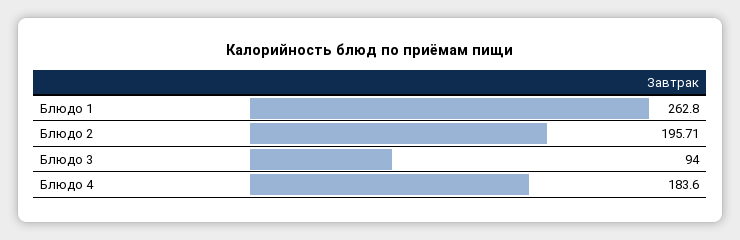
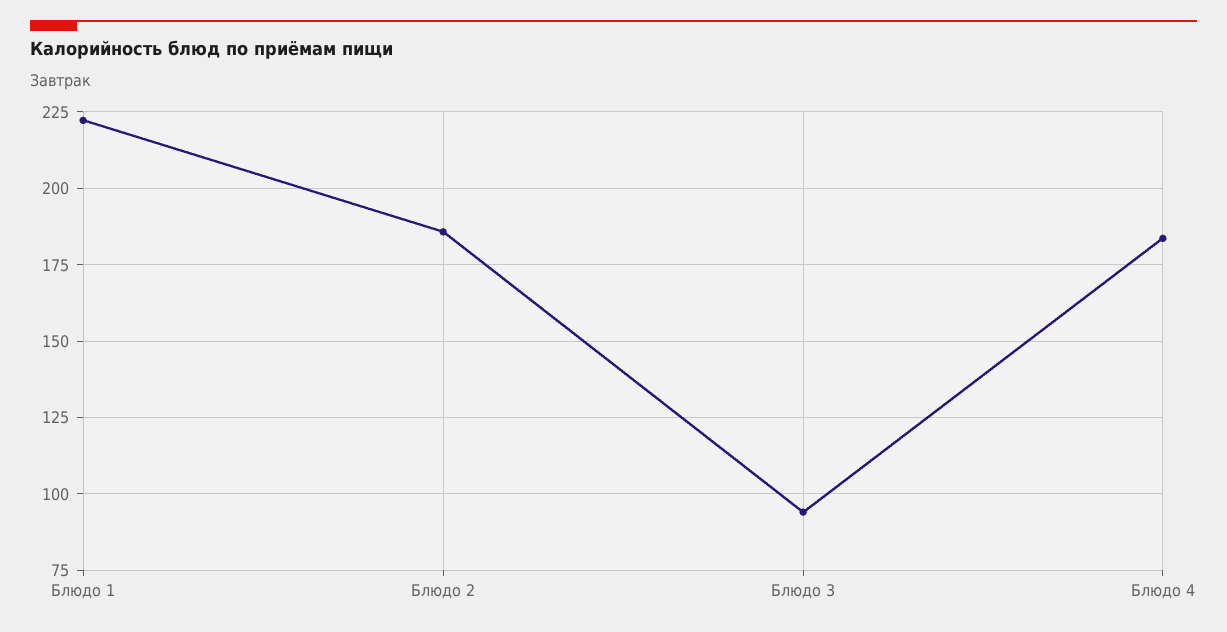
  {
-   "Блюдо 1": 262.8,
+   "Блюдо 1": 222.5,
-   "Блюдо 2": 195.71,
+   "Блюдо 2": 185,
    "Блюдо 3": 94,
    "Блюдо 4": 183.6
  }

